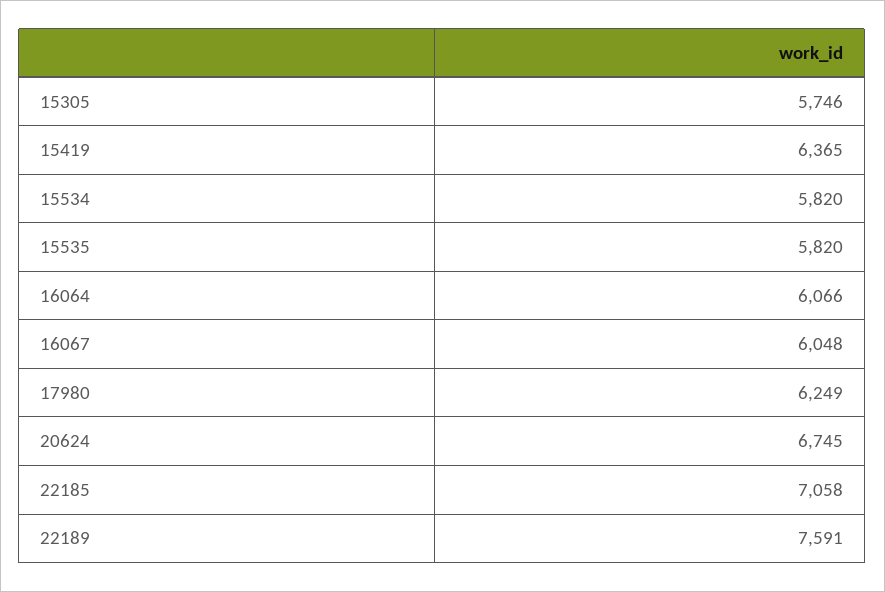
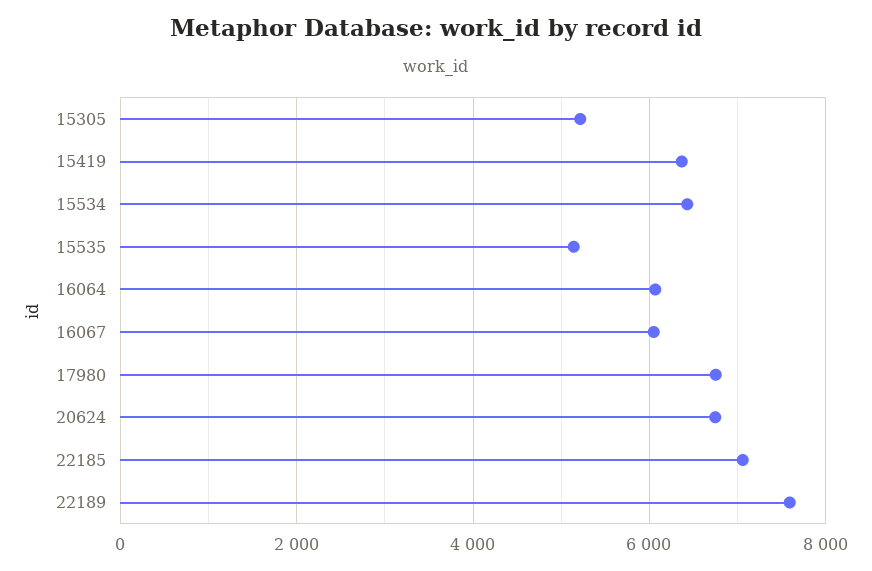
  {
-   "15305": 5746,
+   "15305": 5200,
    "15419": 6365,
-   "15534": 5820,
+   "15534": 6400,
-   "15535": 5820,
+   "15535": 5200,
    "16064": 6066,
    "16067": 6048,
-   "17980": 6249,
+   "17980": 6800,
    "20624": 6745,
    "22185": 7058,
    "22189": 7591
  }

